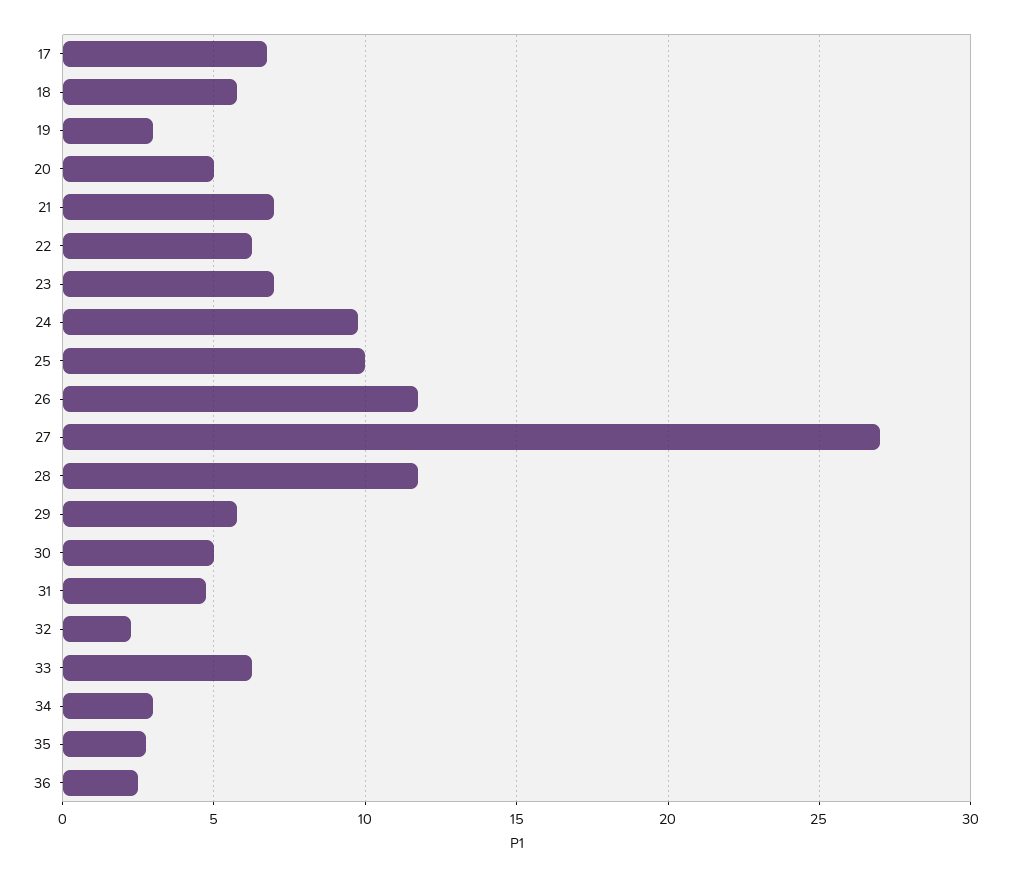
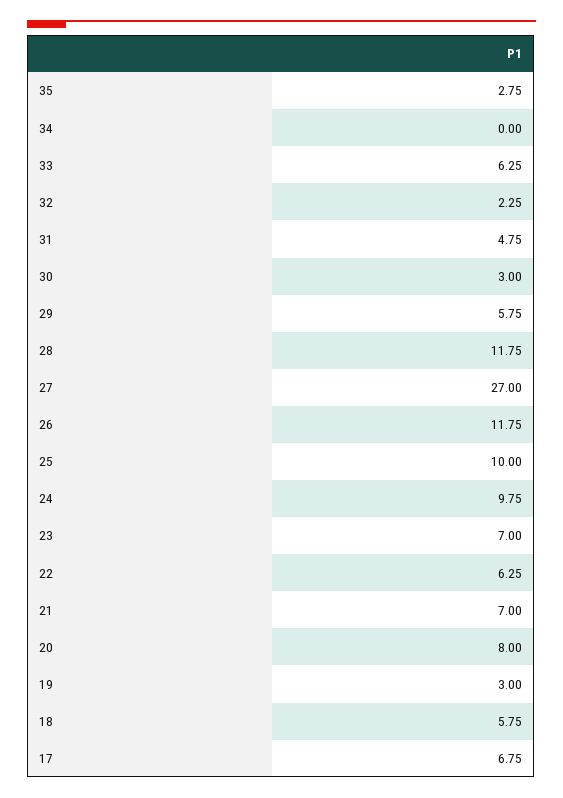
  {
    "17": 6.75,
    "18": 5.75,
    "19": 3,
-   "20": 5,
+   "20": 8,
    "21": 7,
    "22": 6.25,
    "23": 7,
    "24": 9.75,
    "25": 10,
    "26": 11.75,
    "27": 27,
    "28": 11.75,
    "29": 5.75,
-   "30": 5,
+   "30": 3,
    "31": 4.75,
    "32": 2.25,
    "33": 6.25,
-   "34": 3,
+   "34": 0,
-   "35": 2.75,
+   "35": 2.75
-   "36": 2.5
  }

